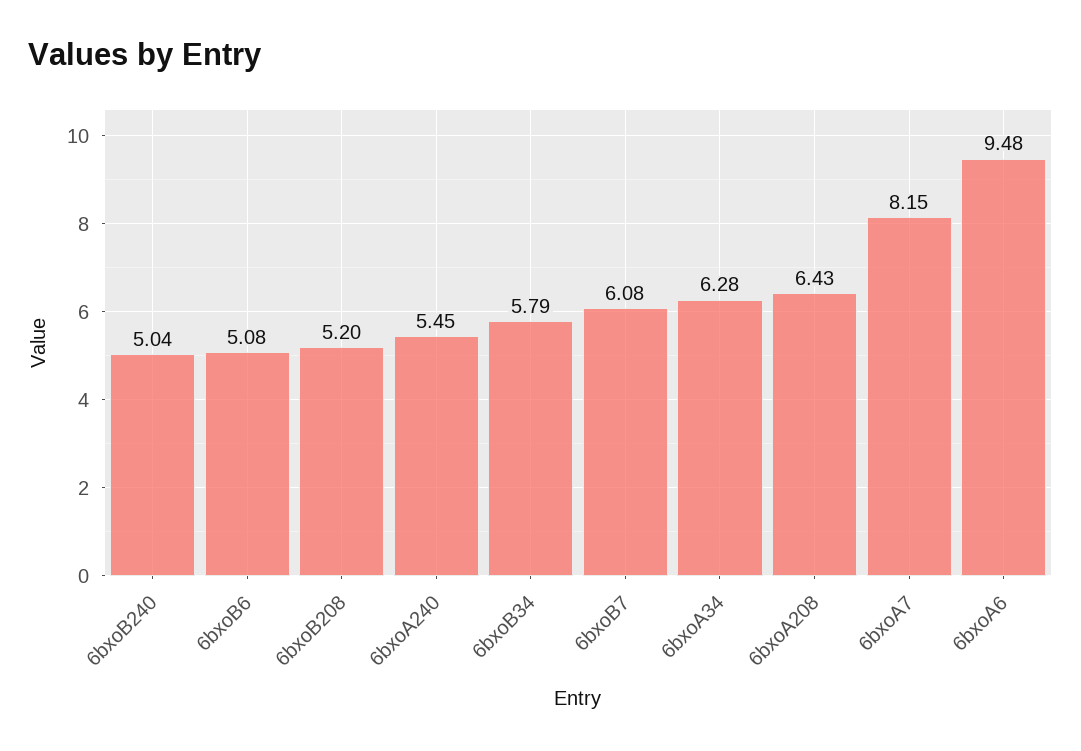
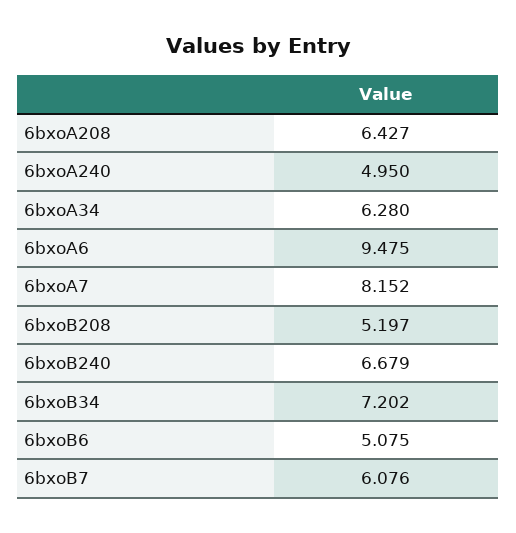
  {
-   "6bxoB240": 5.04,
+   "6bxoB240": 6.679,
    "6bxoB6": 5.075,
    "6bxoB208": 5.197,
-   "6bxoA240": 5.45,
+   "6bxoA240": 4.95,
-   "6bxoB34": 5.79,
+   "6bxoB34": 7.202,
    "6bxoB7": 6.076,
    "6bxoA34": 6.28,
    "6bxoA208": 6.427,
    "6bxoA7": 8.152,
    "6bxoA6": 9.475
  }

